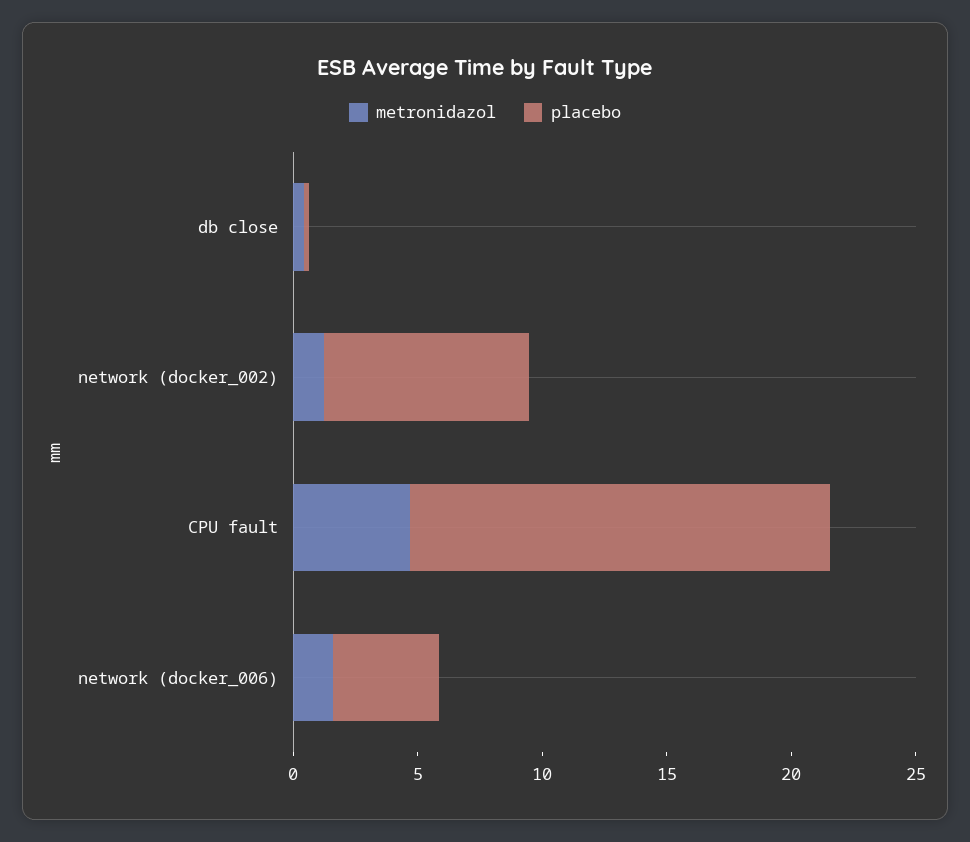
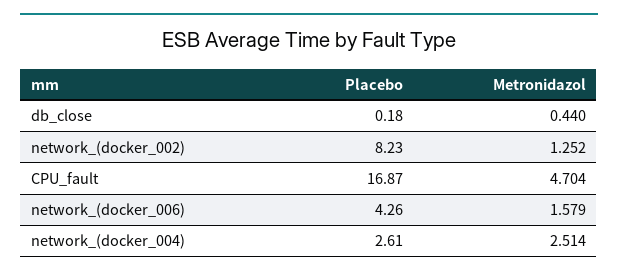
  {
    "metronidazol": {
      "db close": 0.44,
      "network (docker_002)": 1.252,
      "CPU fault": 4.704,
-     "network (docker_006)": 1.579
+     "network (docker_006)": 1.579,
+     "network_(docker_004)": 2.514
    },
    "placebo": {
      "db close": 0.18,
      "network (docker_002)": 8.23,
      "CPU fault": 16.87,
-     "network (docker_006)": 4.26
+     "network (docker_006)": 4.26,
+     "network_(docker_004)": 2.61
    }
  }

